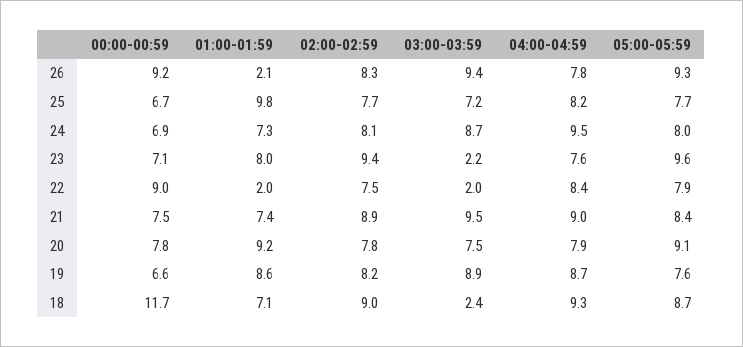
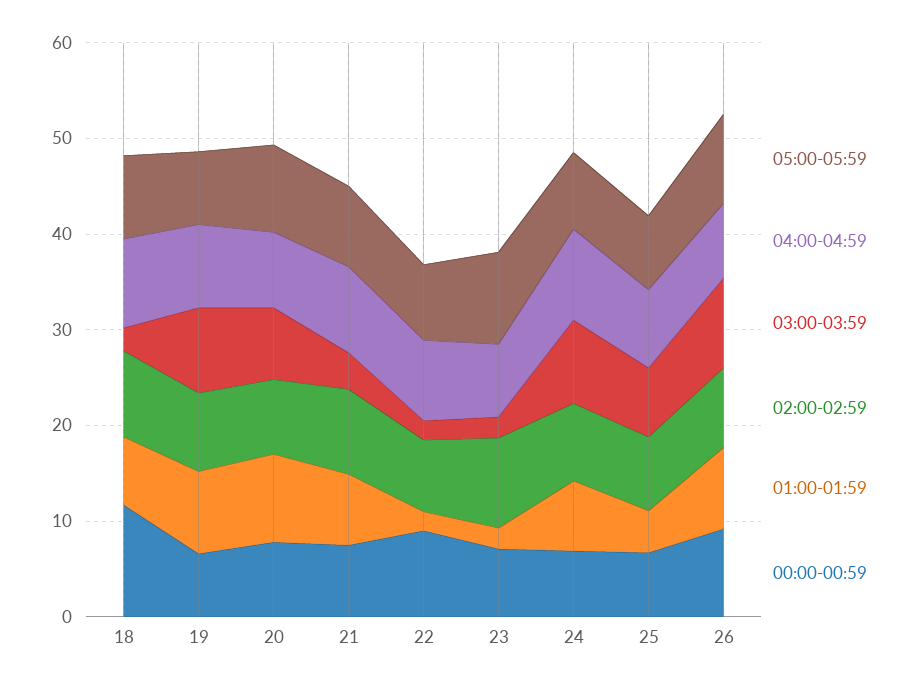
  {
    "00:00-00:59": {
      "26": 9.2,
      "25": 6.7,
      "24": 6.9,
      "23": 7.1,
      "22": 9,
      "21": 7.5,
      "20": 7.8,
      "19": 6.6,
      "18": 11.7
    },
    "01:00-01:59": {
-     "26": 2.1,
+     "26": 8,
-     "25": 9.8,
+     "25": 4,
      "24": 7.3,
-     "23": 8,
+     "23": 2,
      "22": 2,
      "21": 7.4,
      "20": 9.2,
      "19": 8.6,
      "18": 7.1
    },
    "02:00-02:59": {
      "26": 8.3,
      "25": 7.7,
      "24": 8.1,
      "23": 9.4,
      "22": 7.5,
      "21": 8.9,
      "20": 7.8,
      "19": 8.2,
      "18": 9
    },
    "03:00-03:59": {
      "26": 9.4,
      "25": 7.2,
      "24": 8.7,
      "23": 2.2,
      "22": 2,
-     "21": 9.5,
+     "21": 4,
      "20": 7.5,
      "19": 8.9,
      "18": 2.4
    },
    "04:00-04:59": {
      "26": 7.8,
      "25": 8.2,
      "24": 9.5,
      "23": 7.6,
      "22": 8.4,
      "21": 9,
      "20": 7.9,
      "19": 8.7,
      "18": 9.3
    },
    "05:00-05:59": {
      "26": 9.3,
      "25": 7.7,
      "24": 8,
      "23": 9.6,
      "22": 7.9,
      "21": 8.4,
      "20": 9.1,
      "19": 7.6,
      "18": 8.7
    }
  }

